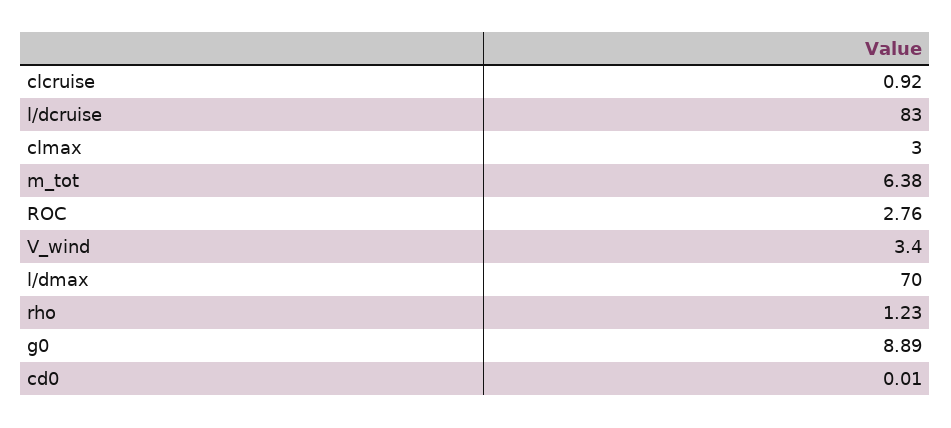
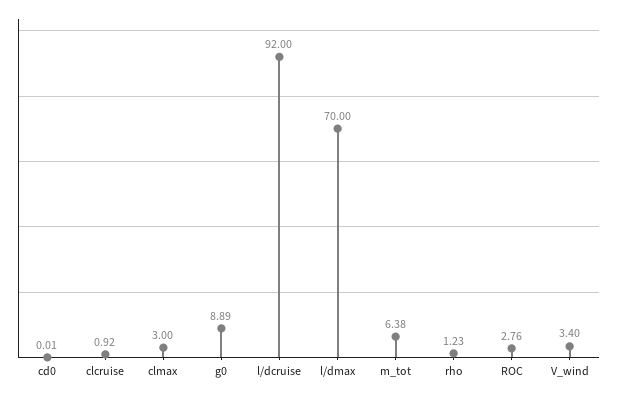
  {
    "clcruise": 0.92,
-   "l/dcruise": 83,
+   "l/dcruise": 92,
    "clmax": 3,
    "m_tot": 6.38,
    "ROC": 2.76,
    "V_wind": 3.4,
    "l/dmax": 70,
    "rho": 1.23,
    "g0": 8.89,
    "cd0": 0.01
  }

